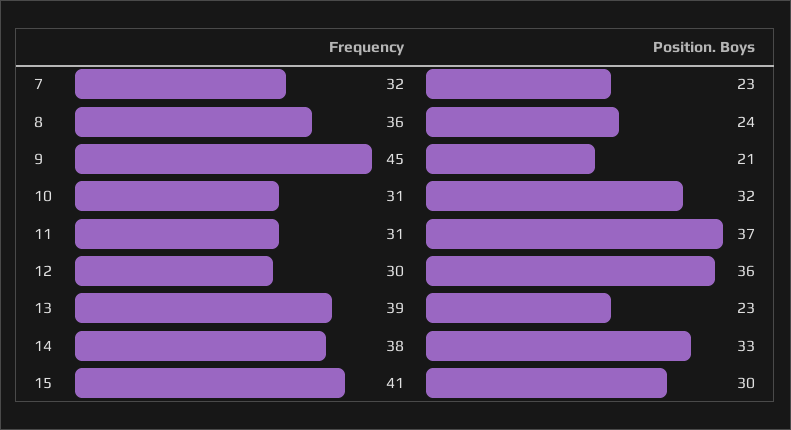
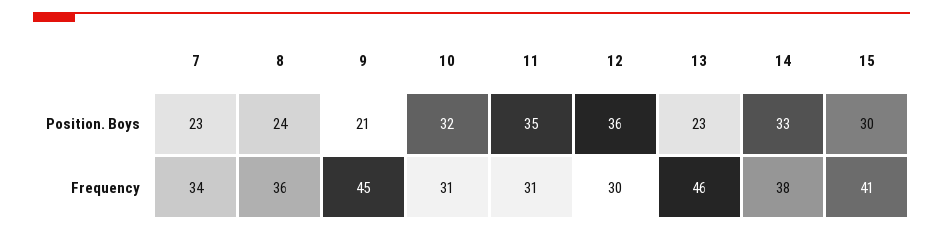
  {
    "Frequency": {
-     "7": 32,
+     "7": 34,
      "8": 36,
      "9": 45,
      "10": 31,
      "11": 31,
      "12": 30,
-     "13": 39,
+     "13": 46,
      "14": 38,
      "15": 41
    },
    "Position. Boys": {
      "7": 23,
      "8": 24,
      "9": 21,
      "10": 32,
-     "11": 37,
+     "11": 35,
      "12": 36,
      "13": 23,
      "14": 33,
      "15": 30
    }
  }

